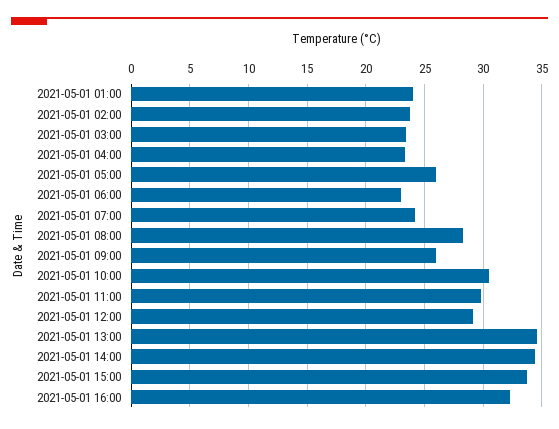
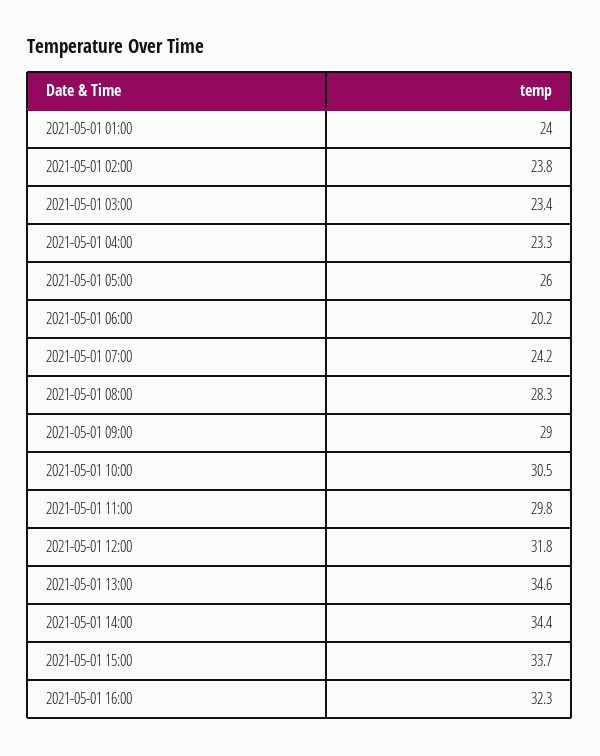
  {
    "2021-05-01 01:00": 24,
    "2021-05-01 02:00": 23.8,
    "2021-05-01 03:00": 23.4,
    "2021-05-01 04:00": 23.3,
    "2021-05-01 05:00": 26,
-   "2021-05-01 06:00": 23,
+   "2021-05-01 06:00": 20.2,
    "2021-05-01 07:00": 24.2,
    "2021-05-01 08:00": 28.3,
-   "2021-05-01 09:00": 26,
+   "2021-05-01 09:00": 29,
    "2021-05-01 10:00": 30.5,
    "2021-05-01 11:00": 29.8,
-   "2021-05-01 12:00": 29,
+   "2021-05-01 12:00": 31.8,
    "2021-05-01 13:00": 34.6,
    "2021-05-01 14:00": 34.4,
    "2021-05-01 15:00": 33.7,
    "2021-05-01 16:00": 32.3
  }

